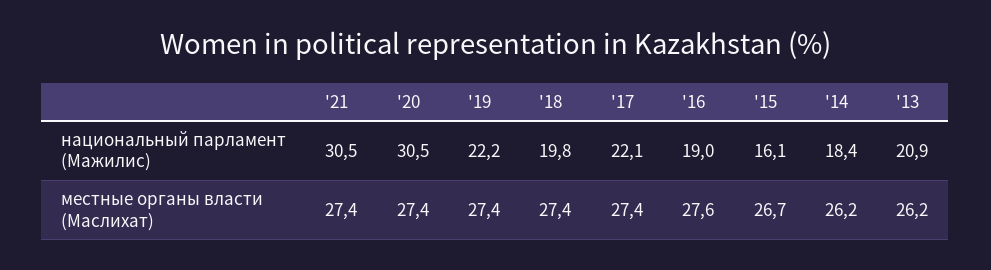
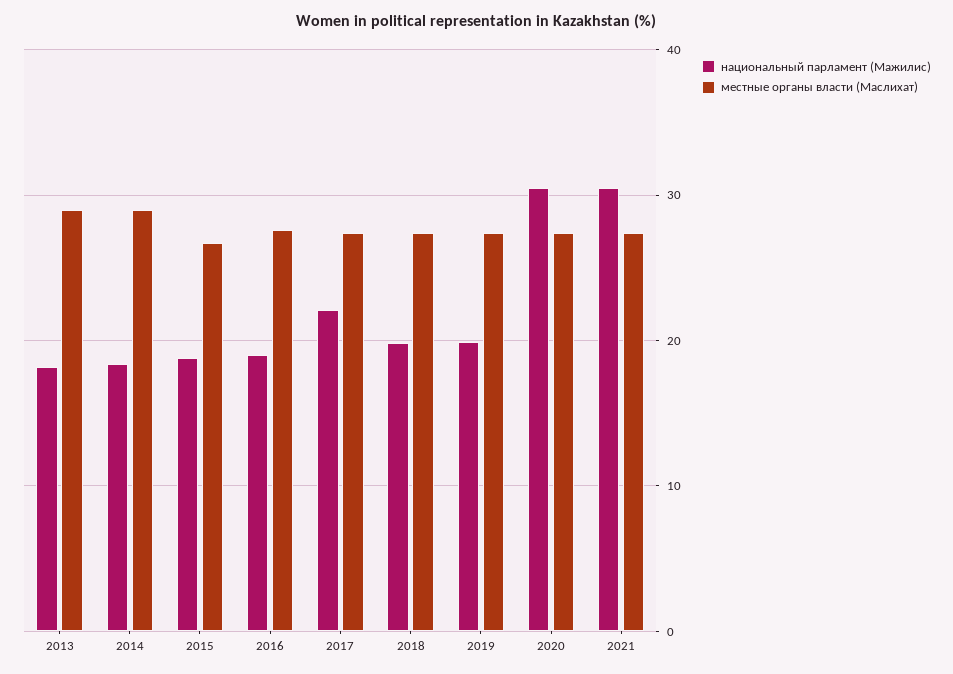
  {
    "национальный парламент (Мажилис)": {
      "'21": 30.5,
      "'20": 30.5,
-     "'19": 22.2,
+     "'19": 20,
      "'18": 19.8,
      "'17": 22.1,
      "'16": 19,
-     "'15": 16.1,
+     "'15": 19,
      "'14": 18.4,
-     "'13": 20.9
+     "'13": 18
    },
    "местные органы власти (Маслихат)": {
      "'21": 27.4,
      "'20": 27.4,
      "'19": 27.4,
      "'18": 27.4,
      "'17": 27.4,
      "'16": 27.6,
      "'15": 26.7,
-     "'14": 26.2,
+     "'14": 29,
-     "'13": 26.2
+     "'13": 29
    }
  }

